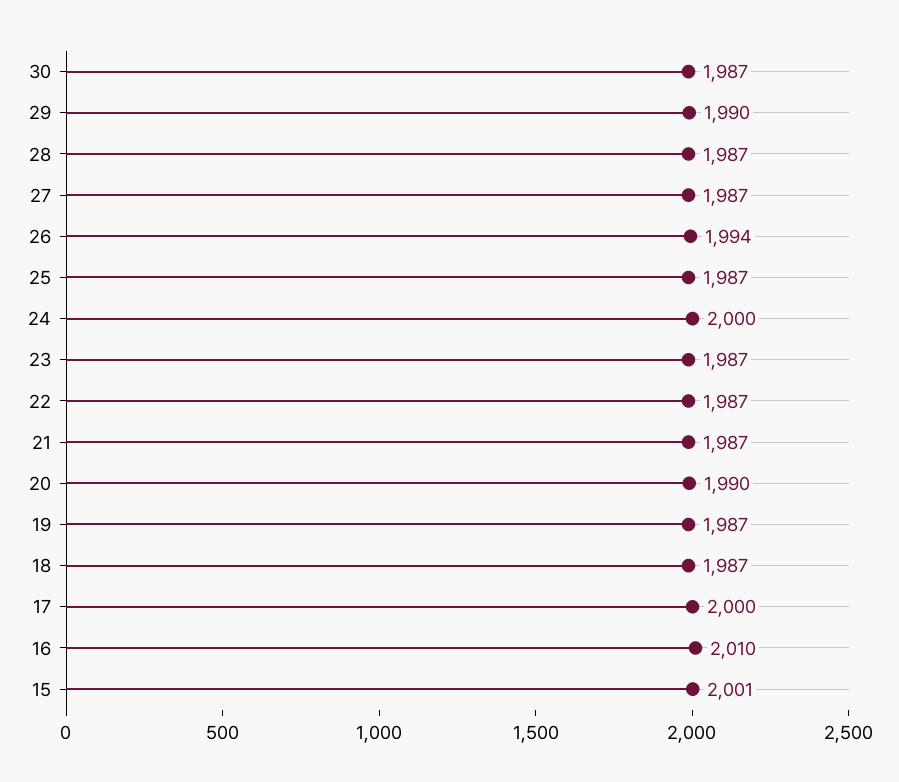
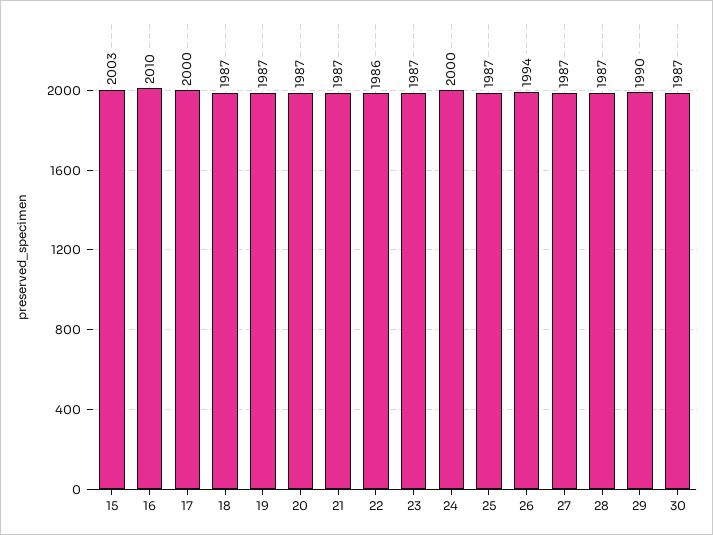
  {
    "30": 1987,
    "29": 1990,
    "28": 1987,
    "27": 1987,
    "26": 1994,
    "25": 1987,
    "24": 2000,
    "23": 1987,
-   "22": 1987,
+   "22": 1986,
    "21": 1987,
-   "20": 1990,
+   "20": 1987,
    "19": 1987,
    "18": 1987,
    "17": 2000,
    "16": 2010,
-   "15": 2001
+   "15": 2003
  }

